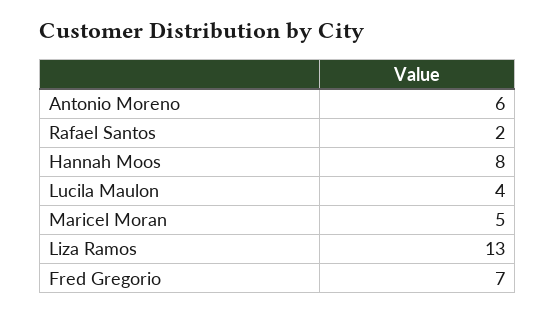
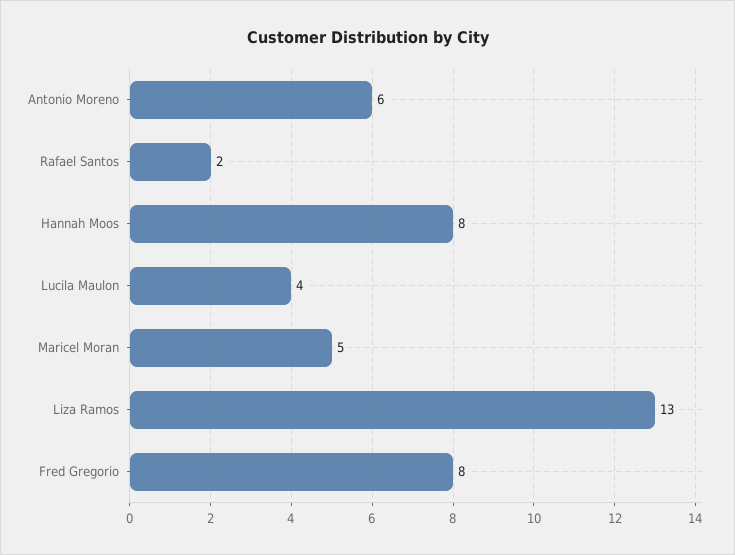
  {
    "Antonio Moreno": 6,
    "Rafael Santos": 2,
    "Hannah Moos": 8,
    "Lucila Maulon": 4,
    "Maricel Moran": 5,
    "Liza Ramos": 13,
-   "Fred Gregorio": 7
+   "Fred Gregorio": 8
  }

